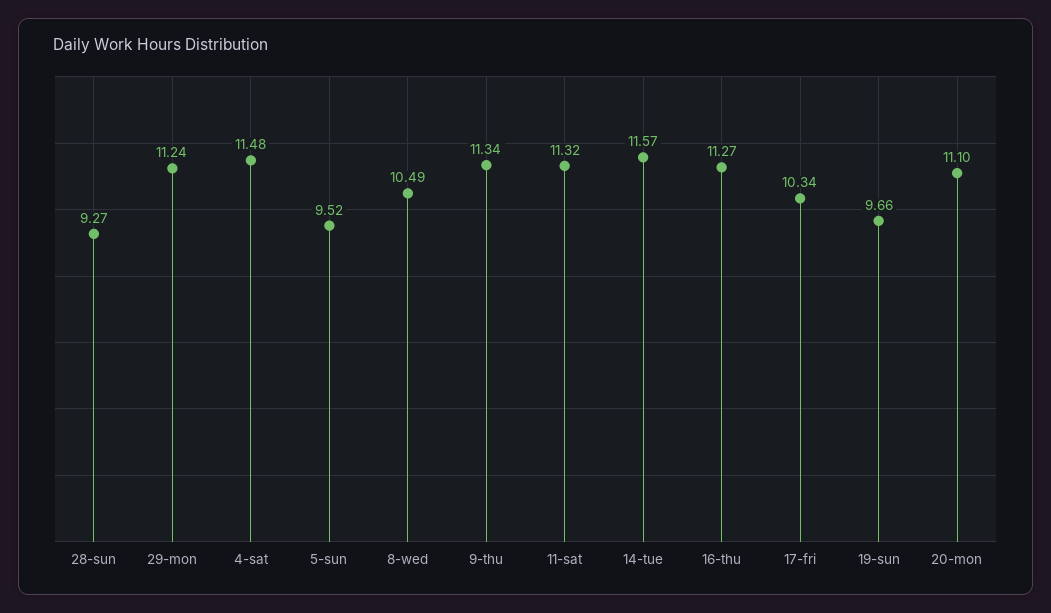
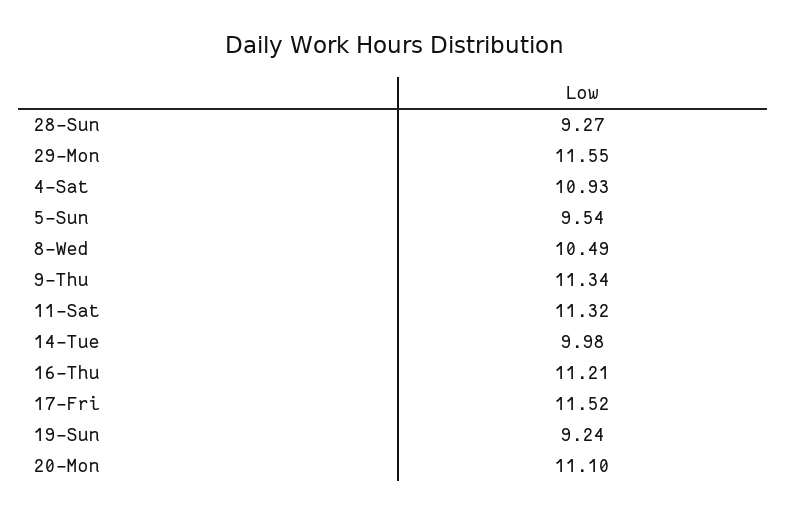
  {
    "28-sun": 9.27,
-   "29-mon": 11.24,
+   "29-mon": 11.55,
-   "4-sat": 11.48,
+   "4-sat": 10.93,
-   "5-sun": 9.52,
+   "5-sun": 9.54,
    "8-wed": 10.49,
    "9-thu": 11.34,
    "11-sat": 11.32,
-   "14-tue": 11.57,
+   "14-tue": 9.98,
-   "16-thu": 11.27,
+   "16-thu": 11.21,
-   "17-fri": 10.34,
+   "17-fri": 11.52,
-   "19-sun": 9.66,
+   "19-sun": 9.24,
    "20-mon": 11.1
  }

